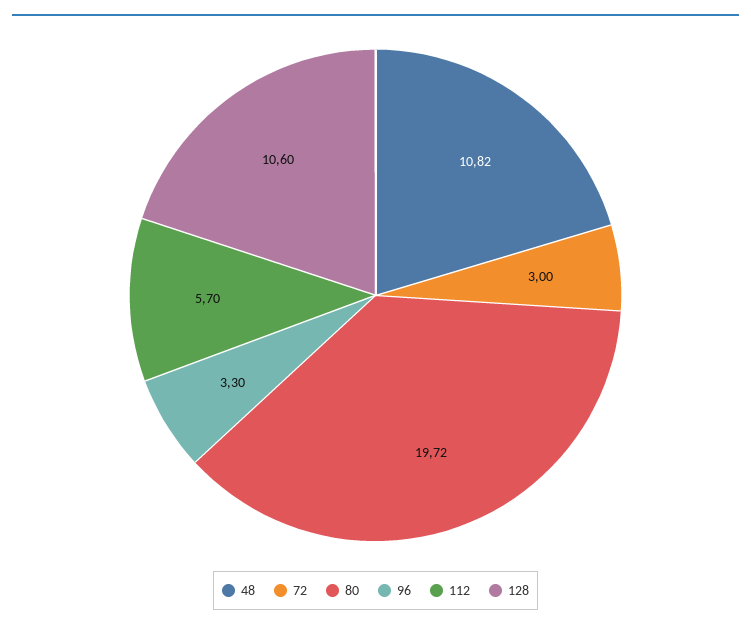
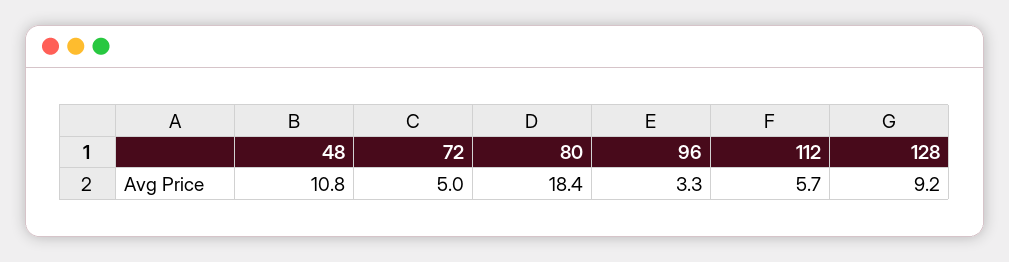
  {
    "48": 10.82,
-   "72": 3,
+   "72": 5,
-   "80": 19.72,
+   "80": 18.4,
    "96": 3.3,
    "112": 5.7,
-   "128": 10.6
+   "128": 9.2
  }

